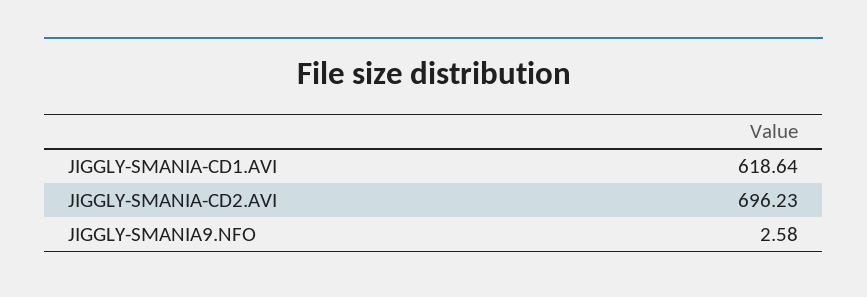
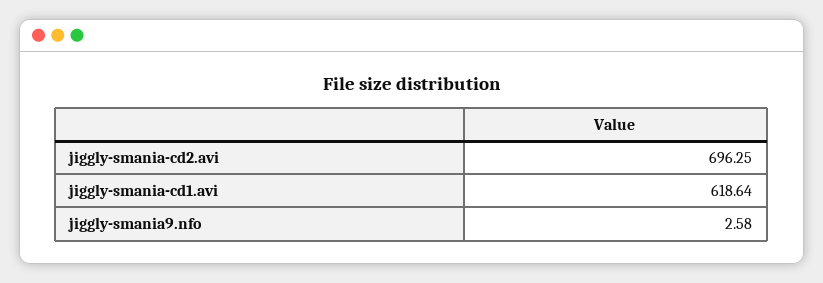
  {
    "JIGGLY-SMANIA-CD1.AVI": 618.64,
-   "JIGGLY-SMANIA-CD2.AVI": 696.23,
+   "JIGGLY-SMANIA-CD2.AVI": 696.25,
    "JIGGLY-SMANIA9.NFO": 2.58
  }

